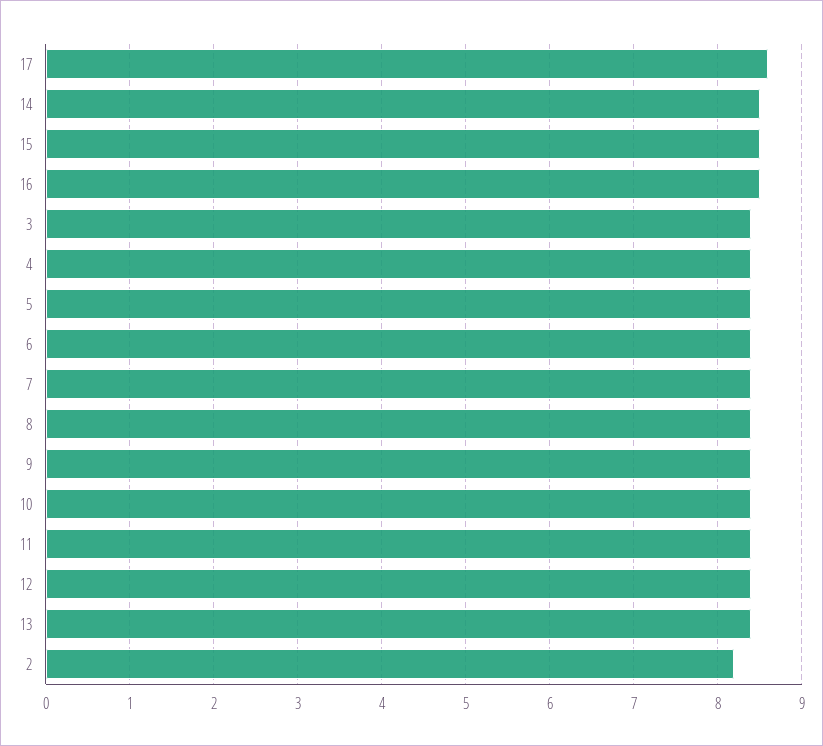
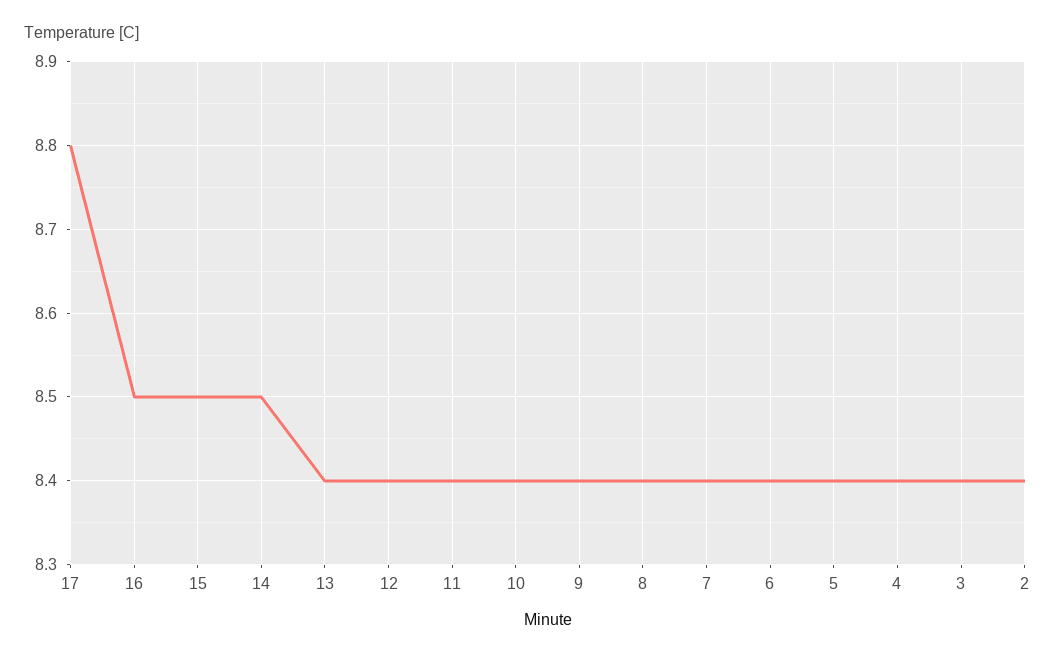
  {
-   "17": 8.6,
+   "17": 8.8,
    "14": 8.5,
    "15": 8.5,
    "16": 8.5,
    "3": 8.4,
    "4": 8.4,
    "5": 8.4,
    "6": 8.4,
    "7": 8.4,
    "8": 8.4,
    "9": 8.4,
    "10": 8.4,
    "11": 8.4,
    "12": 8.4,
    "13": 8.4,
-   "2": 8.2
+   "2": 8.4
  }

